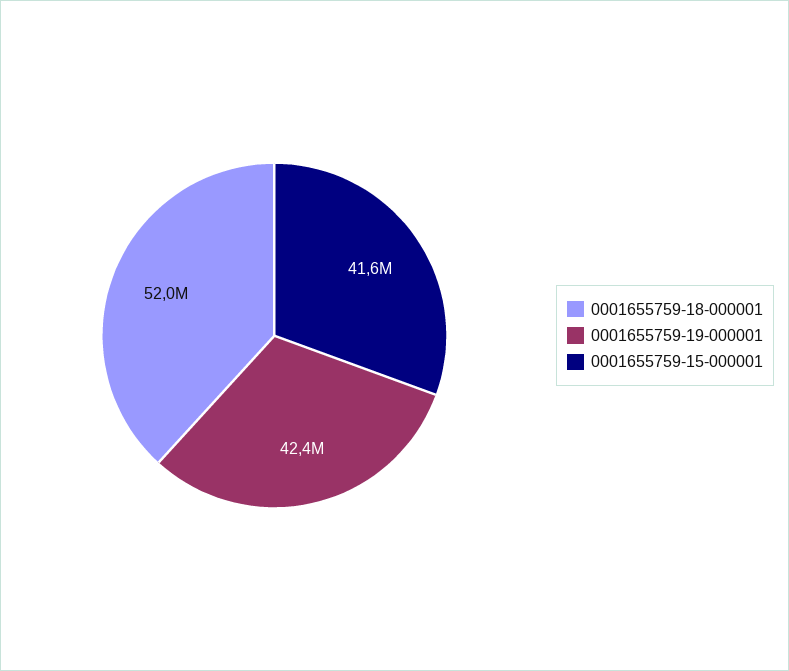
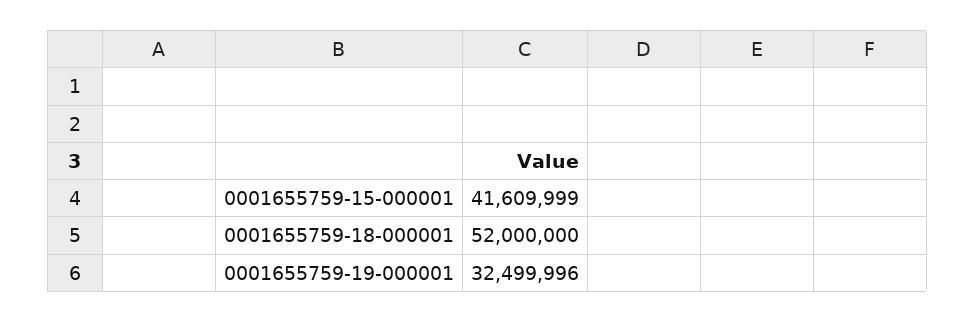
  {
    "0001655759-18-000001": 52000000,
-   "0001655759-19-000001": 42400000,
+   "0001655759-19-000001": 32499996,
    "0001655759-15-000001": 41609999
  }

